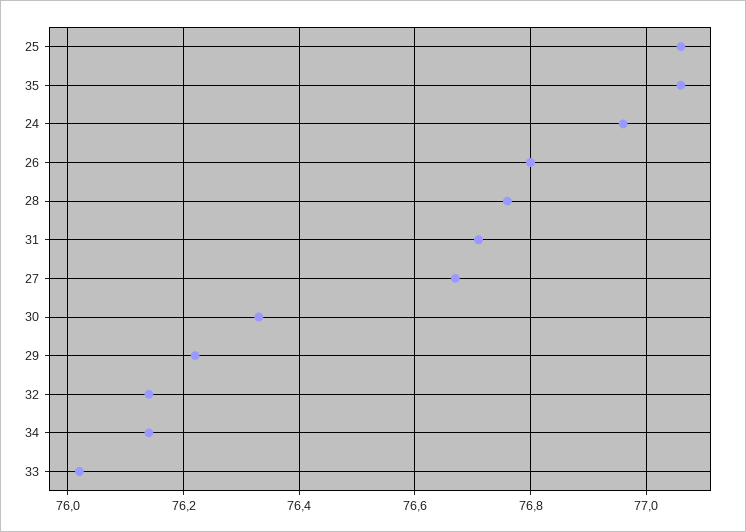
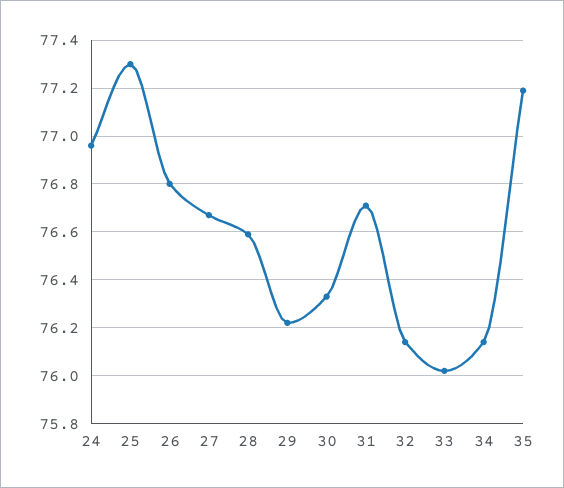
  {
-   "25": 77.05,
+   "25": 77.3,
-   "35": 77.05,
+   "35": 77.2,
    "24": 76.95,
    "26": 76.8,
-   "28": 76.75,
+   "28": 76.6,
    "31": 76.7,
    "27": 76.65,
    "30": 76.35,
    "29": 76.2,
    "32": 76.15,
    "34": 76.15,
    "33": 76
  }

